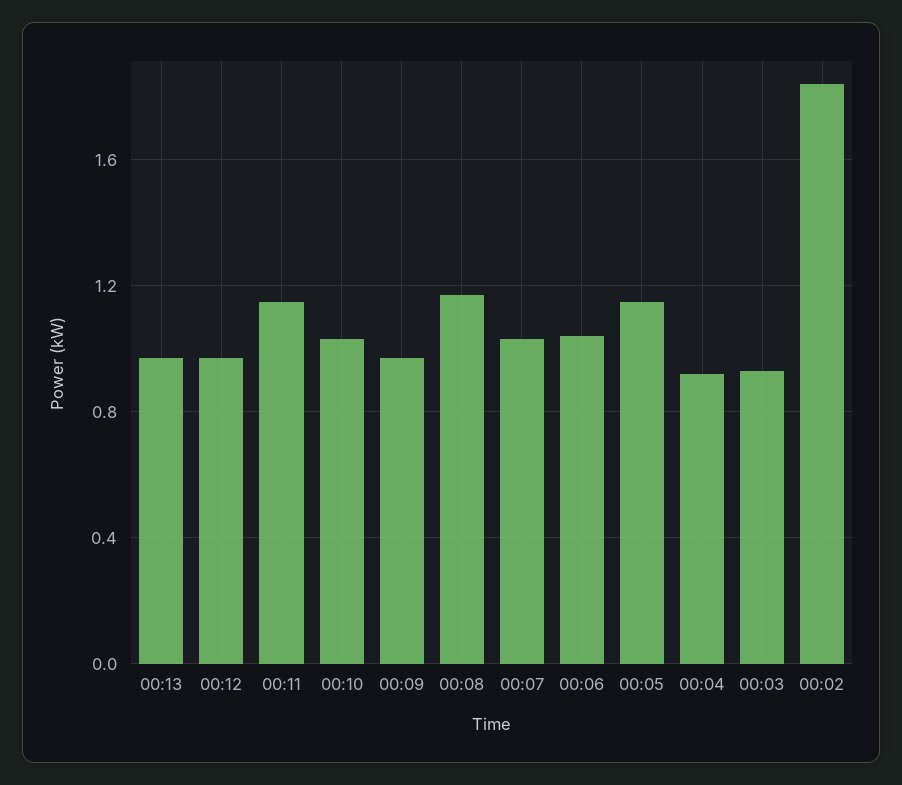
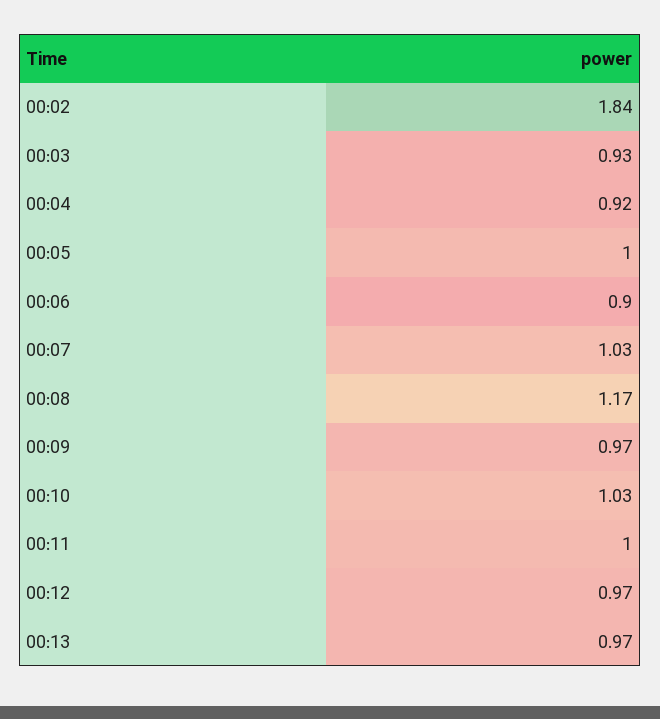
  {
    "00:13": 0.97,
    "00:12": 0.97,
-   "00:11": 1.15,
+   "00:11": 1,
    "00:10": 1.03,
    "00:09": 0.97,
    "00:08": 1.17,
    "00:07": 1.03,
-   "00:06": 1.05,
+   "00:06": 0.9,
-   "00:05": 1.15,
+   "00:05": 1,
    "00:04": 0.92,
    "00:03": 0.93,
    "00:02": 1.84
  }

